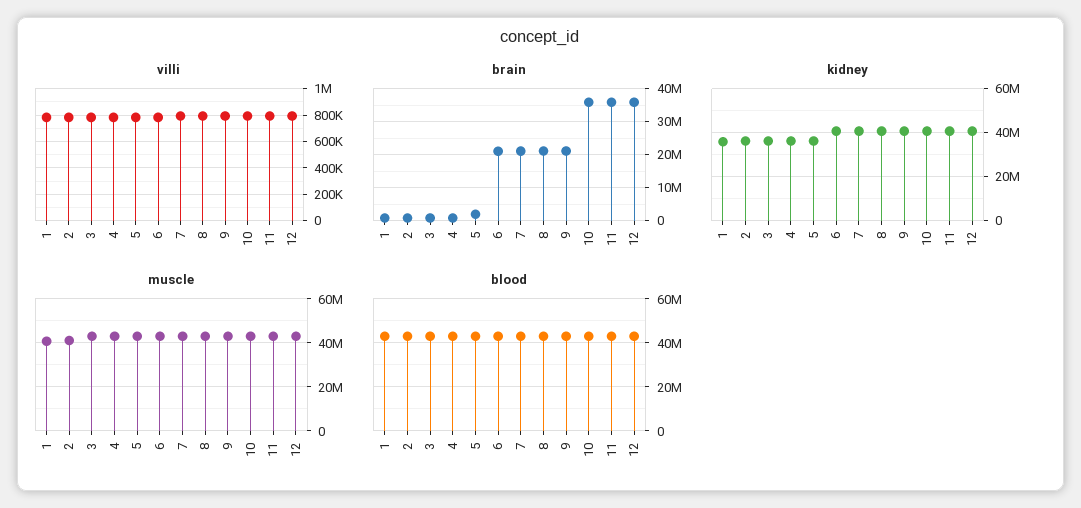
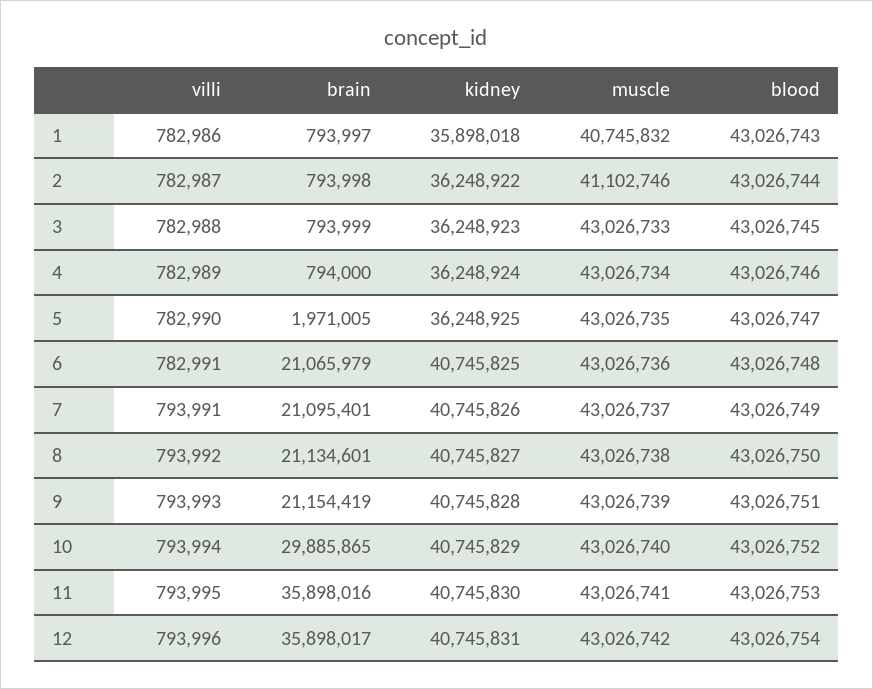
  {
    "villi": {
      "1": 782986,
      "2": 782987,
      "3": 782988,
      "4": 782989,
      "5": 782990,
      "6": 782991,
      "7": 793991,
      "8": 793992,
      "9": 793993,
      "10": 793994,
      "11": 793995,
      "12": 793996
    },
    "brain": {
      "1": 793997,
      "2": 793998,
      "3": 793999,
      "4": 794000,
      "5": 1971005,
      "6": 21065979,
      "7": 21095401,
      "8": 21134601,
      "9": 21154419,
-     "10": 36000000,
+     "10": 29885865,
      "11": 35898016,
      "12": 35898017
    },
    "kidney": {
      "1": 35898018,
      "2": 36248922,
      "3": 36248923,
      "4": 36248924,
      "5": 36248925,
      "6": 40745825,
      "7": 40745826,
      "8": 40745827,
      "9": 40745828,
      "10": 40745829,
      "11": 40745830,
      "12": 40745831
    },
    "muscle": {
      "1": 40745832,
      "2": 41102746,
      "3": 43026733,
      "4": 43026734,
      "5": 43026735,
      "6": 43026736,
      "7": 43026737,
      "8": 43026738,
      "9": 43026739,
      "10": 43026740,
      "11": 43026741,
      "12": 43026742
    },
    "blood": {
      "1": 43026743,
      "2": 43026744,
      "3": 43026745,
      "4": 43026746,
      "5": 43026747,
      "6": 43026748,
      "7": 43026749,
      "8": 43026750,
      "9": 43026751,
      "10": 43026752,
      "11": 43026753,
      "12": 43026754
    }
  }

